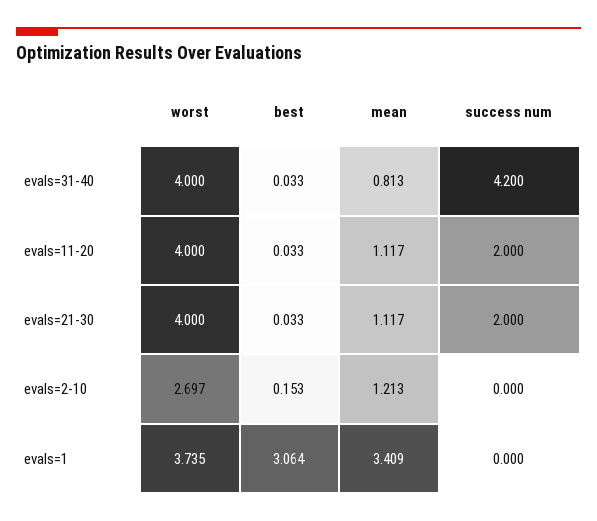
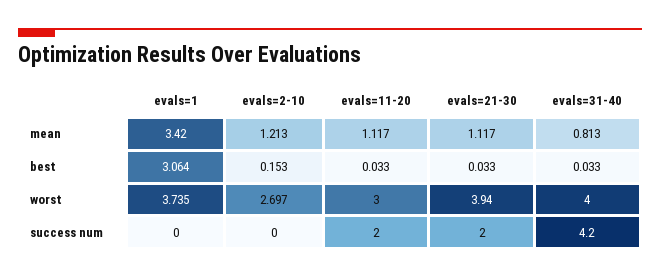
  {
    "worst": {
      "evals=31-40": 4,
-     "evals=11-20": 4,
+     "evals=11-20": 3,
-     "evals=21-30": 4,
+     "evals=21-30": 3.94,
      "evals=2-10": 2.697,
      "evals=1": 3.735
    },
    "best": {
      "evals=31-40": 0.033,
      "evals=11-20": 0.033,
      "evals=21-30": 0.033,
      "evals=2-10": 0.153,
      "evals=1": 3.064
    },
    "mean": {
      "evals=31-40": 0.813,
      "evals=11-20": 1.117,
      "evals=21-30": 1.117,
      "evals=2-10": 1.213,
-     "evals=1": 3.409
+     "evals=1": 3.42
    },
    "success num": {
      "evals=31-40": 4.2,
      "evals=11-20": 2,
      "evals=21-30": 2,
      "evals=2-10": 0,
      "evals=1": 0
    }
  }

